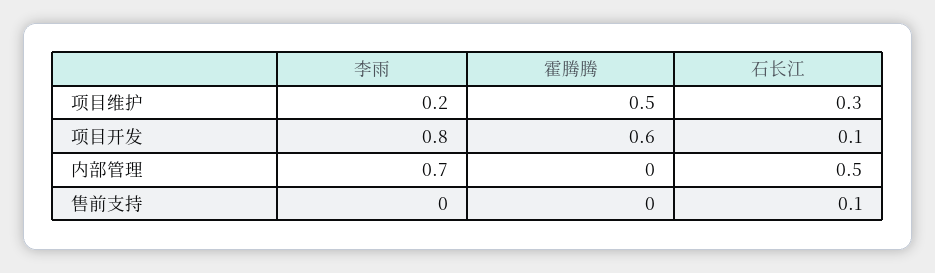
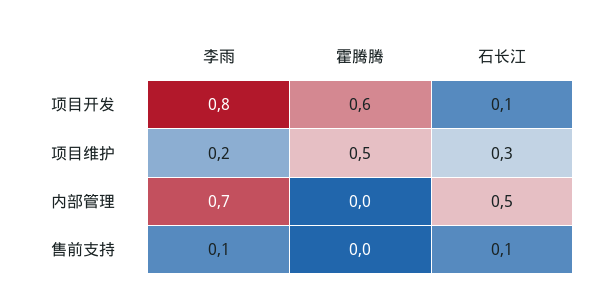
  {
    "李雨": {
      "项目维护": 0.2,
      "项目开发": 0.8,
      "内部管理": 0.7,
-     "售前支持": 0
+     "售前支持": 0.1
    },
    "霍腾腾": {
      "项目维护": 0.5,
      "项目开发": 0.6,
      "内部管理": 0,
      "售前支持": 0
    },
    "石长江": {
      "项目维护": 0.3,
      "项目开发": 0.1,
      "内部管理": 0.5,
      "售前支持": 0.1
    }
  }

